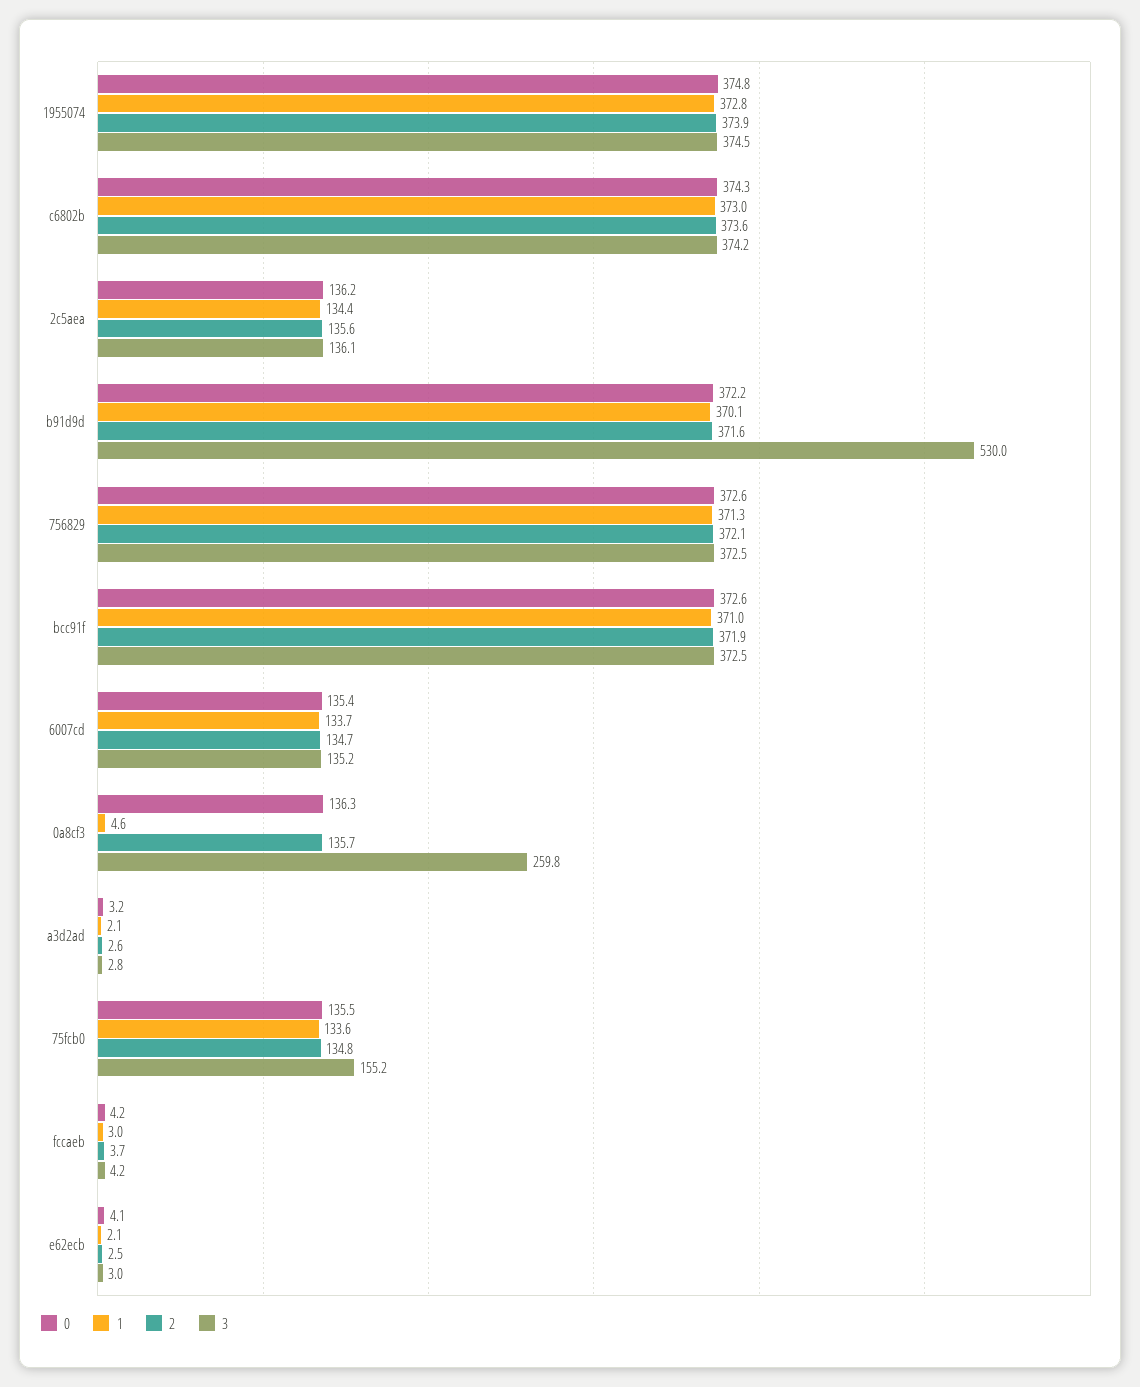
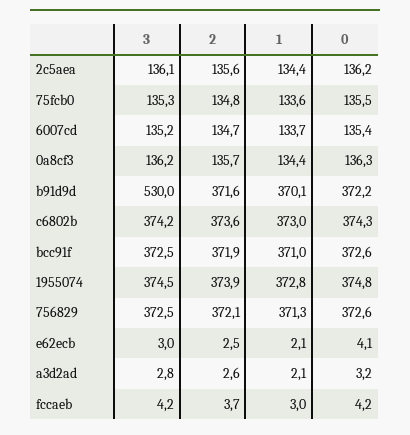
  {
    "0": {
      "1955074": 374.8,
      "c6802b": 374.3,
      "2c5aea": 136.2,
      "b91d9d": 372.2,
      "756829": 372.6,
      "bcc91f": 372.6,
      "6007cd": 135.4,
      "0a8cf3": 136.3,
      "a3d2ad": 3.2,
      "75fcb0": 135.5,
      "fccaeb": 4.2,
      "e62ecb": 4.1
    },
    "1": {
      "1955074": 372.8,
      "c6802b": 373,
      "2c5aea": 134.4,
      "b91d9d": 370.1,
      "756829": 371.3,
      "bcc91f": 371,
      "6007cd": 133.7,
-     "0a8cf3": 4.6,
+     "0a8cf3": 134.4,
      "a3d2ad": 2.1,
      "75fcb0": 133.6,
      "fccaeb": 3,
      "e62ecb": 2.1
    },
    "2": {
      "1955074": 373.9,
      "c6802b": 373.6,
      "2c5aea": 135.6,
      "b91d9d": 371.6,
      "756829": 372.1,
      "bcc91f": 371.9,
      "6007cd": 134.7,
      "0a8cf3": 135.7,
      "a3d2ad": 2.6,
      "75fcb0": 134.8,
      "fccaeb": 3.7,
      "e62ecb": 2.5
    },
    "3": {
      "1955074": 374.5,
      "c6802b": 374.2,
      "2c5aea": 136.1,
      "b91d9d": 530,
      "756829": 372.5,
      "bcc91f": 372.5,
      "6007cd": 135.2,
-     "0a8cf3": 259.8,
+     "0a8cf3": 136.2,
      "a3d2ad": 2.8,
-     "75fcb0": 155.2,
+     "75fcb0": 135.3,
      "fccaeb": 4.2,
      "e62ecb": 3
    }
  }

